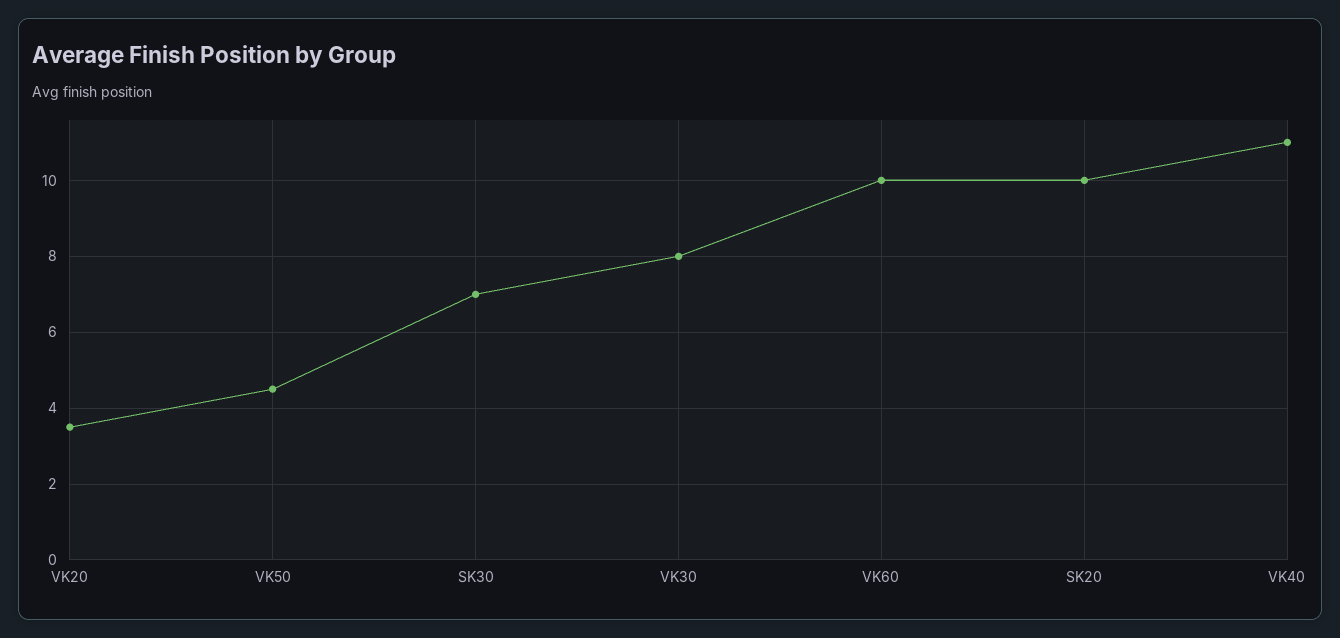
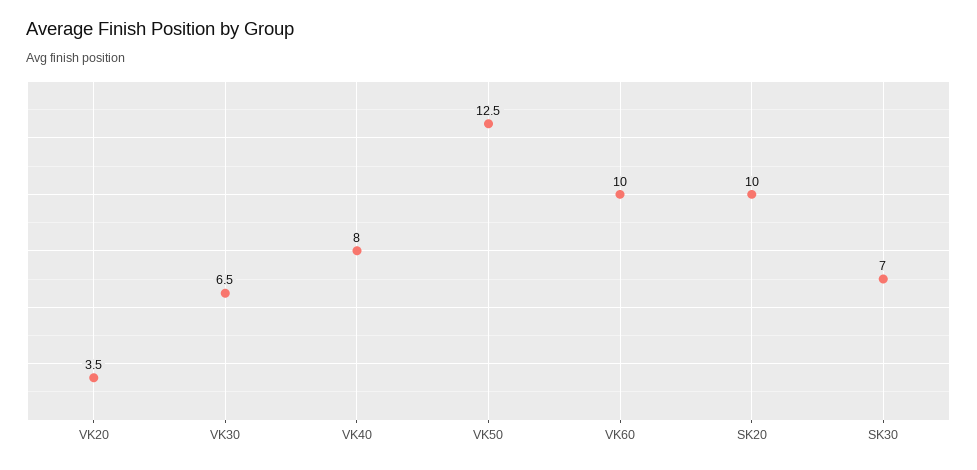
  {
    "VK20": 3.5,
-   "VK50": 4.5,
+   "VK50": 12.5,
    "SK30": 7,
-   "VK30": 8,
+   "VK30": 6.5,
    "VK60": 10,
    "SK20": 10,
-   "VK40": 11
+   "VK40": 8
  }

